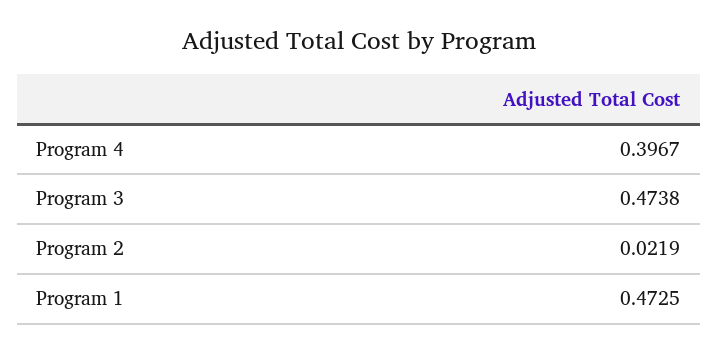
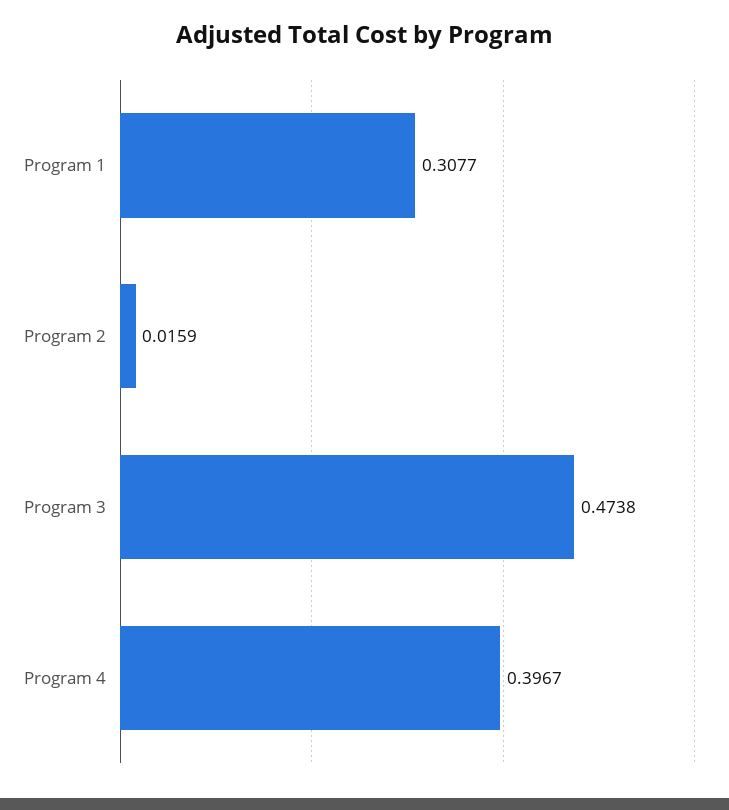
  {
    "Program 4": 0.3967,
    "Program 3": 0.4738,
-   "Program 2": 0.0219,
+   "Program 2": 0.0159,
-   "Program 1": 0.4725
+   "Program 1": 0.3077
  }

